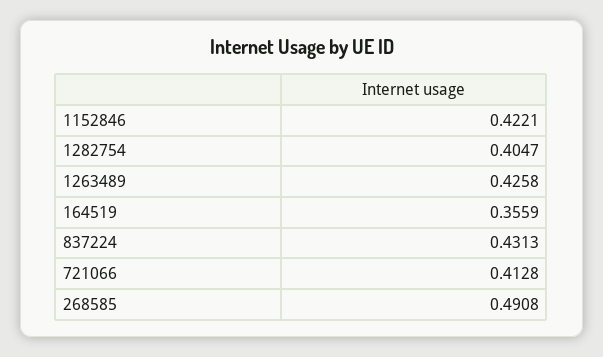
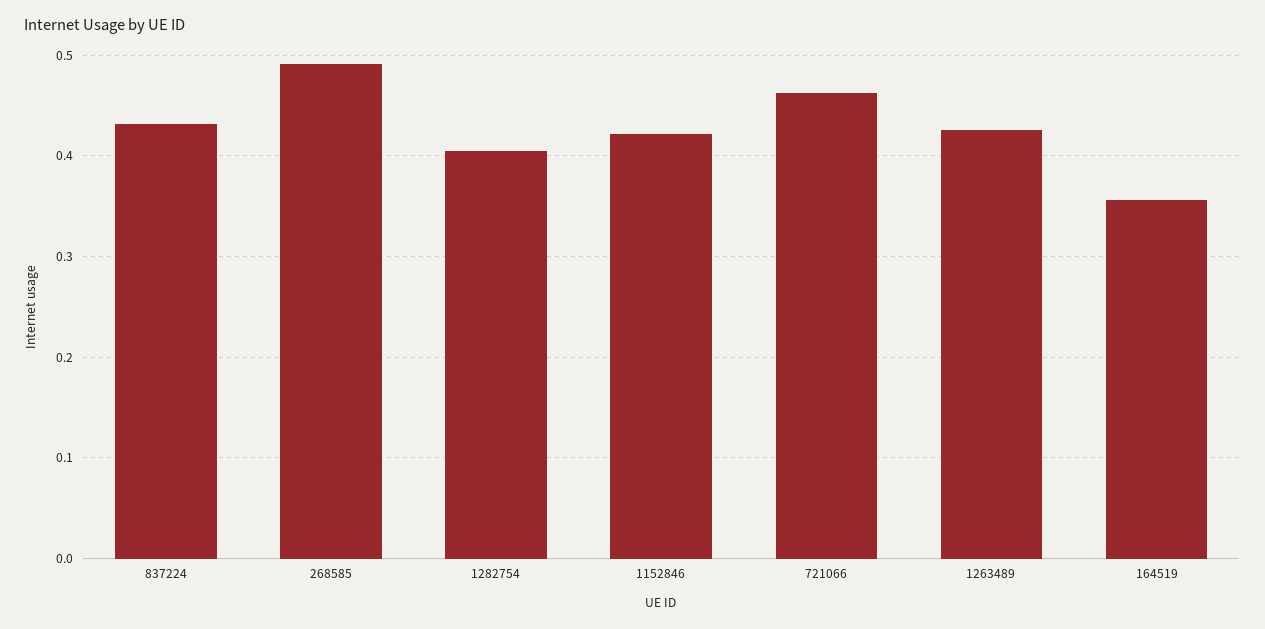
  {
    "1152846": 0.4221,
    "1282754": 0.4047,
    "1263489": 0.4258,
    "164519": 0.3559,
    "837224": 0.4313,
-   "721066": 0.4128,
+   "721066": 0.46,
    "268585": 0.4908
  }

